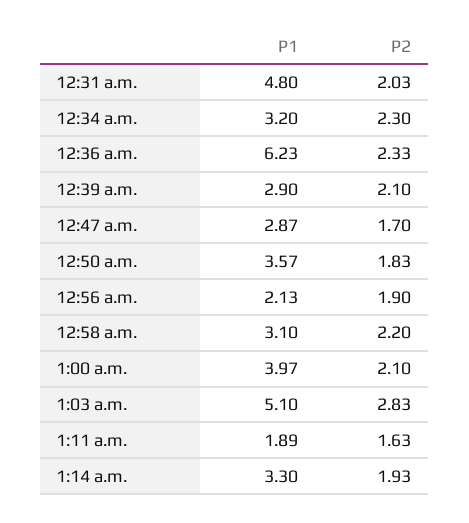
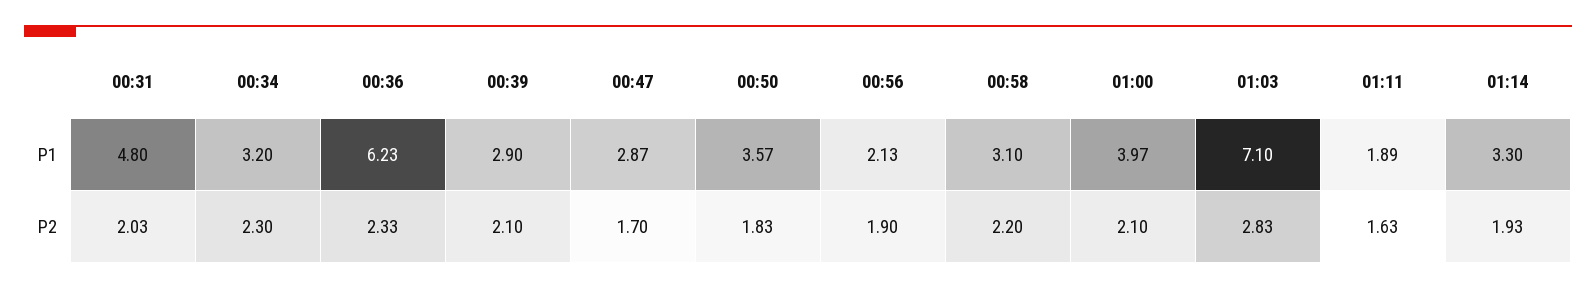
  {
    "P1": {
      "12:31 a.m.": 4.8,
      "12:34 a.m.": 3.2,
      "12:36 a.m.": 6.23,
      "12:39 a.m.": 2.9,
      "12:47 a.m.": 2.87,
      "12:50 a.m.": 3.57,
      "12:56 a.m.": 2.13,
      "12:58 a.m.": 3.1,
      "1:00 a.m.": 3.97,
-     "1:03 a.m.": 5.1,
+     "1:03 a.m.": 7.1,
      "1:11 a.m.": 1.89,
      "1:14 a.m.": 3.3
    },
    "P2": {
      "12:31 a.m.": 2.03,
      "12:34 a.m.": 2.3,
      "12:36 a.m.": 2.33,
      "12:39 a.m.": 2.1,
      "12:47 a.m.": 1.7,
      "12:50 a.m.": 1.83,
      "12:56 a.m.": 1.9,
      "12:58 a.m.": 2.2,
      "1:00 a.m.": 2.1,
      "1:03 a.m.": 2.83,
      "1:11 a.m.": 1.63,
      "1:14 a.m.": 1.93
    }
  }

